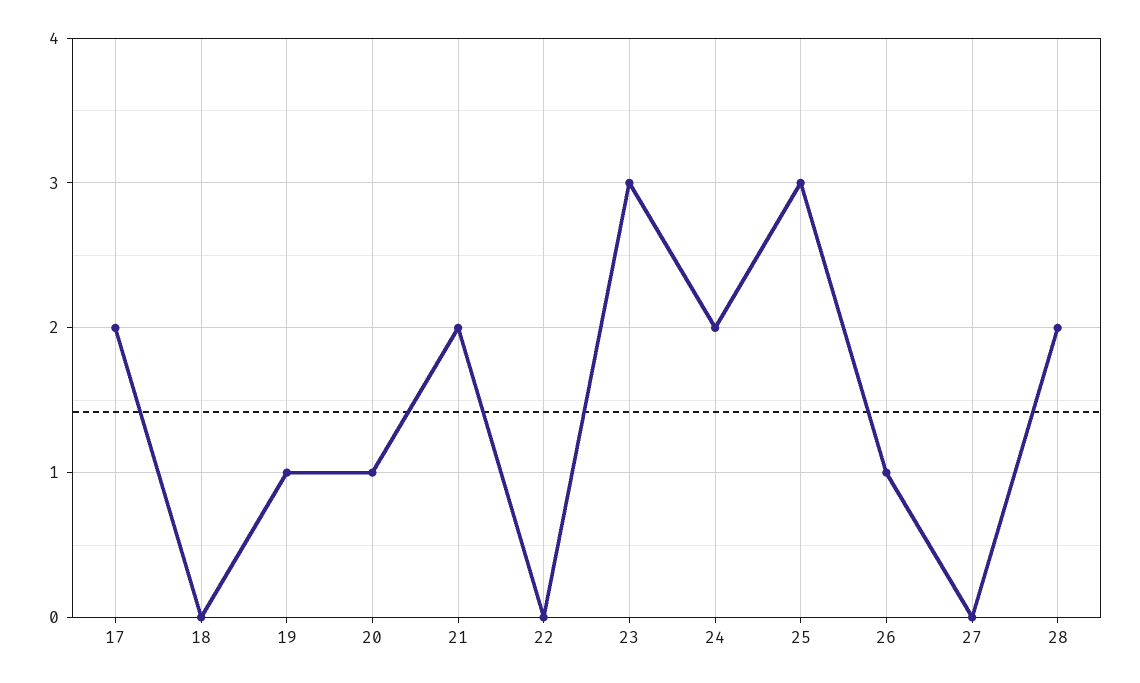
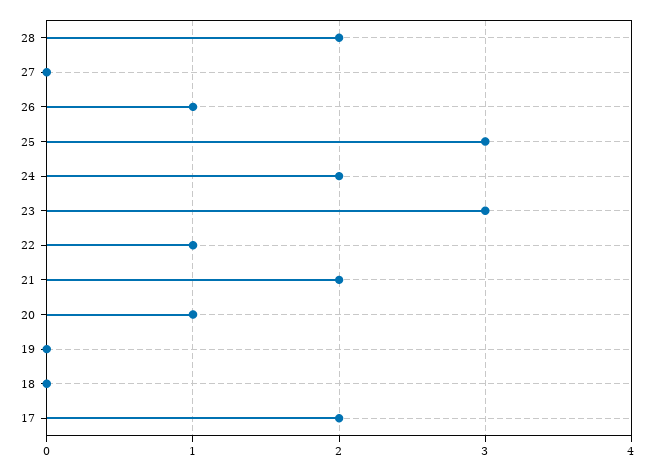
  {
    "17": 2,
    "18": 0,
-   "19": 1,
+   "19": 0,
    "20": 1,
    "21": 2,
-   "22": 0,
+   "22": 1,
    "23": 3,
    "24": 2,
    "25": 3,
    "26": 1,
    "27": 0,
    "28": 2
  }

